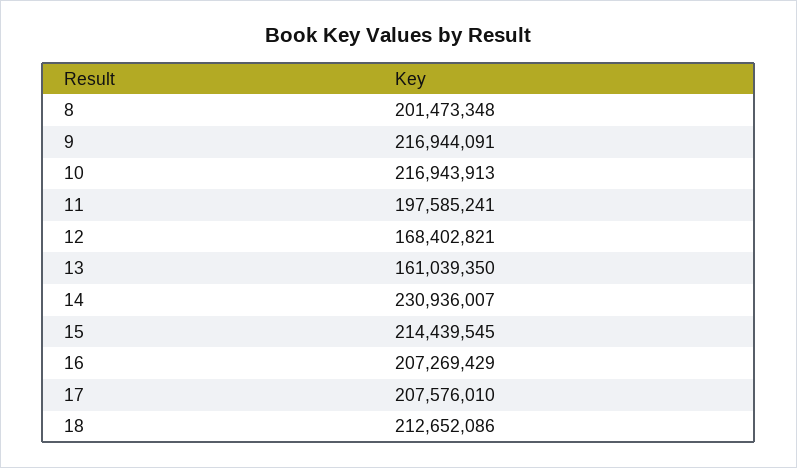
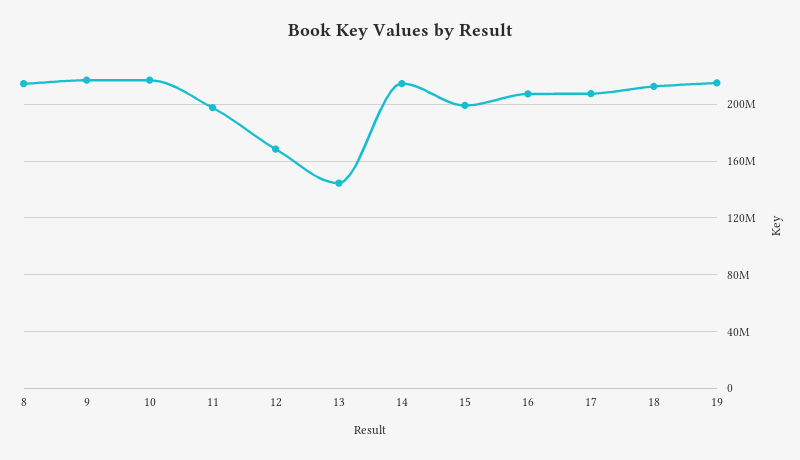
  {
-   "8": 201473348,
+   "8": 215000000,
    "9": 216944091,
    "10": 216943913,
    "11": 197585241,
    "12": 168402821,
-   "13": 161039350,
+   "13": 145000000,
-   "14": 230936007,
+   "14": 215000000,
-   "15": 214439545,
+   "15": 200000000,
    "16": 207269429,
    "17": 207576010,
-   "18": 212652086
+   "18": 212652086,
+   "19": 215000000
  }

